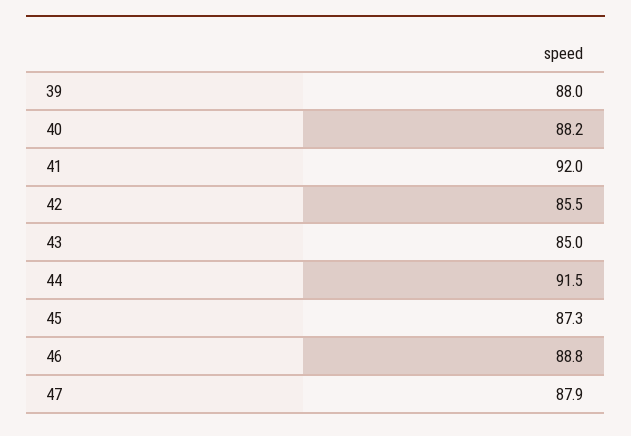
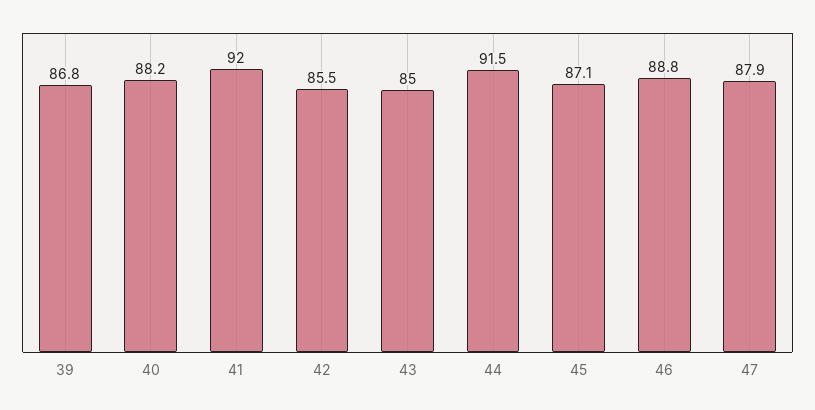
  {
-   "39": 88,
+   "39": 86.8,
    "40": 88.2,
    "41": 92,
    "42": 85.5,
    "43": 85,
    "44": 91.5,
-   "45": 87.3,
+   "45": 87.1,
    "46": 88.8,
    "47": 87.9
  }

